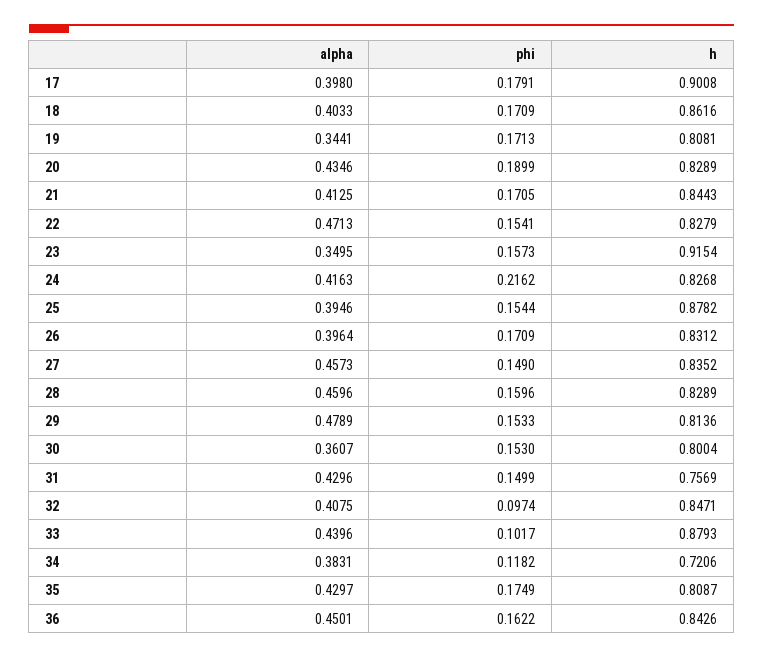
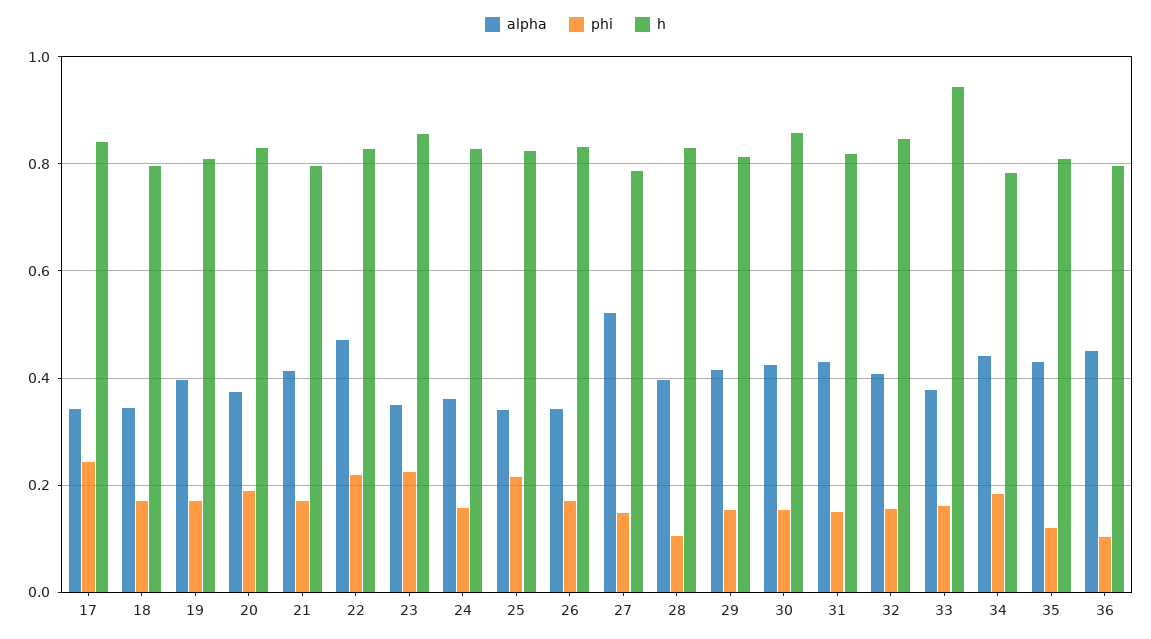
  {
    "alpha": {
-     "17": 0.398,
+     "17": 0.34,
-     "18": 0.4033,
+     "18": 0.34,
-     "19": 0.3441,
+     "19": 0.4,
-     "20": 0.4346,
+     "20": 0.38,
      "21": 0.4125,
      "22": 0.4713,
      "23": 0.3495,
-     "24": 0.4163,
+     "24": 0.36,
-     "25": 0.3946,
+     "25": 0.34,
-     "26": 0.3964,
+     "26": 0.34,
-     "27": 0.4573,
+     "27": 0.52,
-     "28": 0.4596,
+     "28": 0.4,
-     "29": 0.4789,
+     "29": 0.42,
-     "30": 0.3607,
+     "30": 0.42,
      "31": 0.4296,
      "32": 0.4075,
-     "33": 0.4396,
+     "33": 0.38,
-     "34": 0.3831,
+     "34": 0.44,
      "35": 0.4297,
      "36": 0.4501
    },
    "phi": {
-     "17": 0.1791,
+     "17": 0.24,
      "18": 0.1709,
      "19": 0.1713,
      "20": 0.1899,
      "21": 0.1705,
-     "22": 0.1541,
+     "22": 0.22,
-     "23": 0.1573,
+     "23": 0.22,
-     "24": 0.2162,
+     "24": 0.16,
-     "25": 0.1544,
+     "25": 0.22,
      "26": 0.1709,
      "27": 0.149,
-     "28": 0.1596,
+     "28": 0.1,
      "29": 0.1533,
      "30": 0.153,
      "31": 0.1499,
-     "32": 0.0974,
+     "32": 0.16,
-     "33": 0.1017,
+     "33": 0.16,
-     "34": 0.1182,
+     "34": 0.18,
-     "35": 0.1749,
+     "35": 0.12,
-     "36": 0.1622
+     "36": 0.1
    },
    "h": {
-     "17": 0.9008,
+     "17": 0.84,
-     "18": 0.8616,
+     "18": 0.8,
      "19": 0.8081,
      "20": 0.8289,
-     "21": 0.8443,
+     "21": 0.8,
      "22": 0.8279,
-     "23": 0.9154,
+     "23": 0.86,
      "24": 0.8268,
-     "25": 0.8782,
+     "25": 0.82,
      "26": 0.8312,
-     "27": 0.8352,
+     "27": 0.78,
      "28": 0.8289,
      "29": 0.8136,
-     "30": 0.8004,
+     "30": 0.86,
-     "31": 0.7569,
+     "31": 0.82,
      "32": 0.8471,
-     "33": 0.8793,
+     "33": 0.94,
-     "34": 0.7206,
+     "34": 0.78,
      "35": 0.8087,
-     "36": 0.8426
+     "36": 0.8
    }
  }

